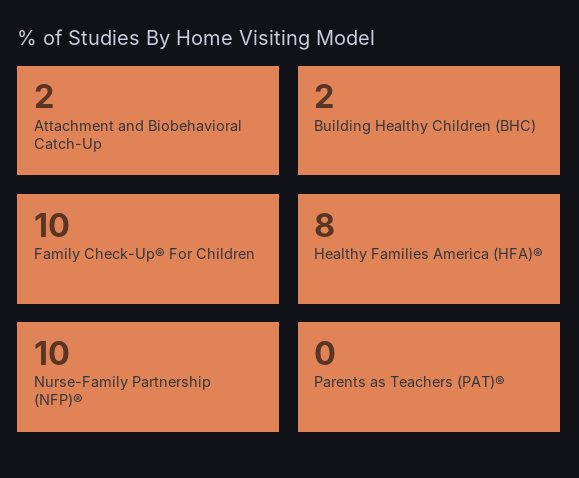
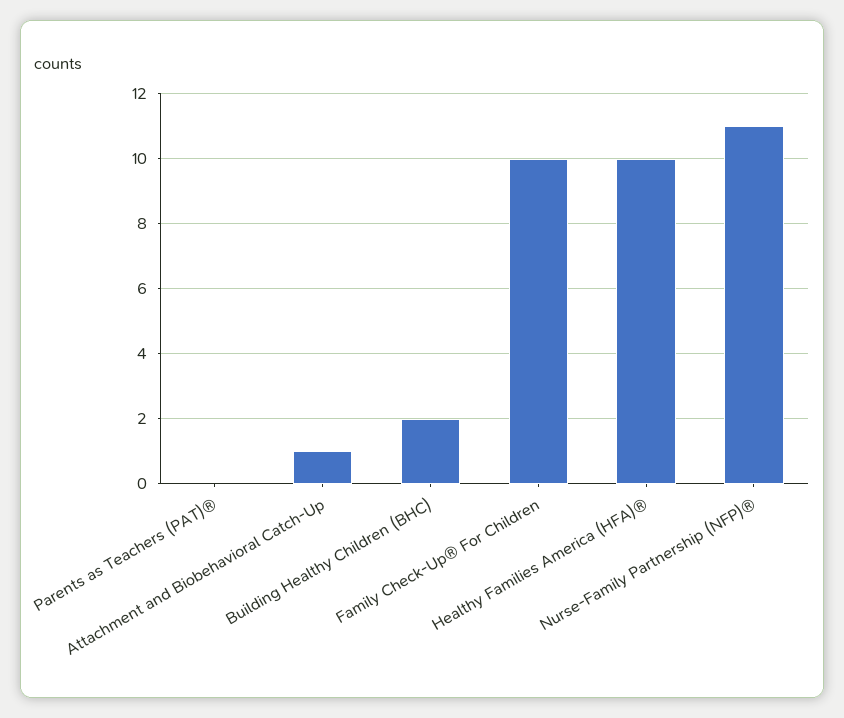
  {
-   "Attachment and Biobehavioral Catch-Up": 2,
+   "Attachment and Biobehavioral Catch-Up": 1,
    "Building Healthy Children (BHC)": 2,
    "Family Check-Up® For Children": 10,
-   "Healthy Families America (HFA)®": 8,
+   "Healthy Families America (HFA)®": 10,
-   "Nurse-Family Partnership (NFP)®": 10,
+   "Nurse-Family Partnership (NFP)®": 11,
    "Parents as Teachers (PAT)®": 0
  }

